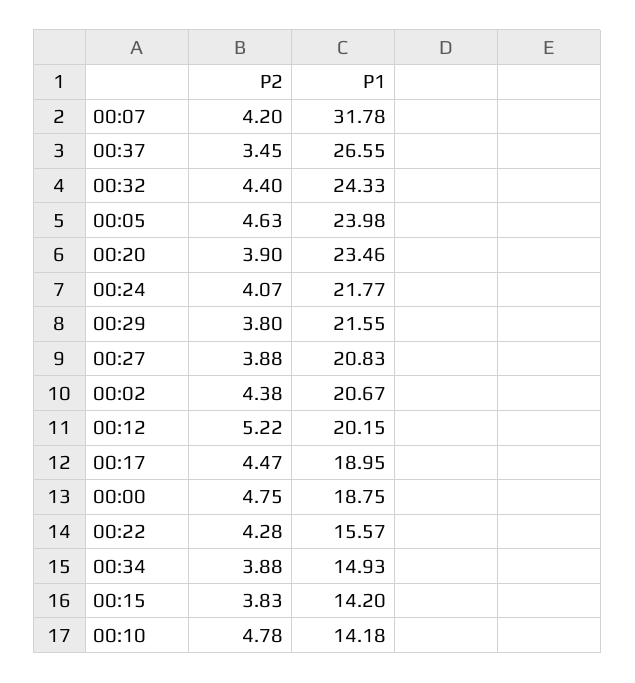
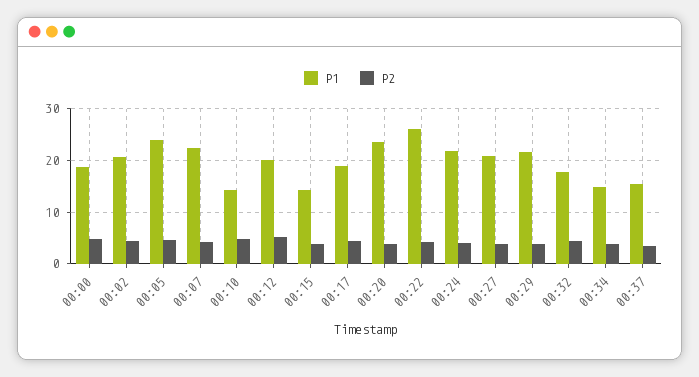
  {
    "P2": {
      "00:07": 4.2,
      "00:37": 3.45,
      "00:32": 4.4,
      "00:05": 4.63,
      "00:20": 3.9,
      "00:24": 4.07,
      "00:29": 3.8,
      "00:27": 3.88,
      "00:02": 4.38,
      "00:12": 5.22,
      "00:17": 4.47,
      "00:00": 4.75,
      "00:22": 4.28,
      "00:34": 3.88,
      "00:15": 3.83,
      "00:10": 4.78
    },
    "P1": {
-     "00:07": 31.78,
+     "00:07": 22,
-     "00:37": 26.55,
+     "00:37": 16,
-     "00:32": 24.33,
+     "00:32": 18,
      "00:05": 23.98,
      "00:20": 23.46,
      "00:24": 21.77,
      "00:29": 21.55,
      "00:27": 20.83,
      "00:02": 20.67,
      "00:12": 20.15,
      "00:17": 18.95,
      "00:00": 18.75,
-     "00:22": 15.57,
+     "00:22": 26,
      "00:34": 14.93,
      "00:15": 14.2,
      "00:10": 14.18
    }
  }

